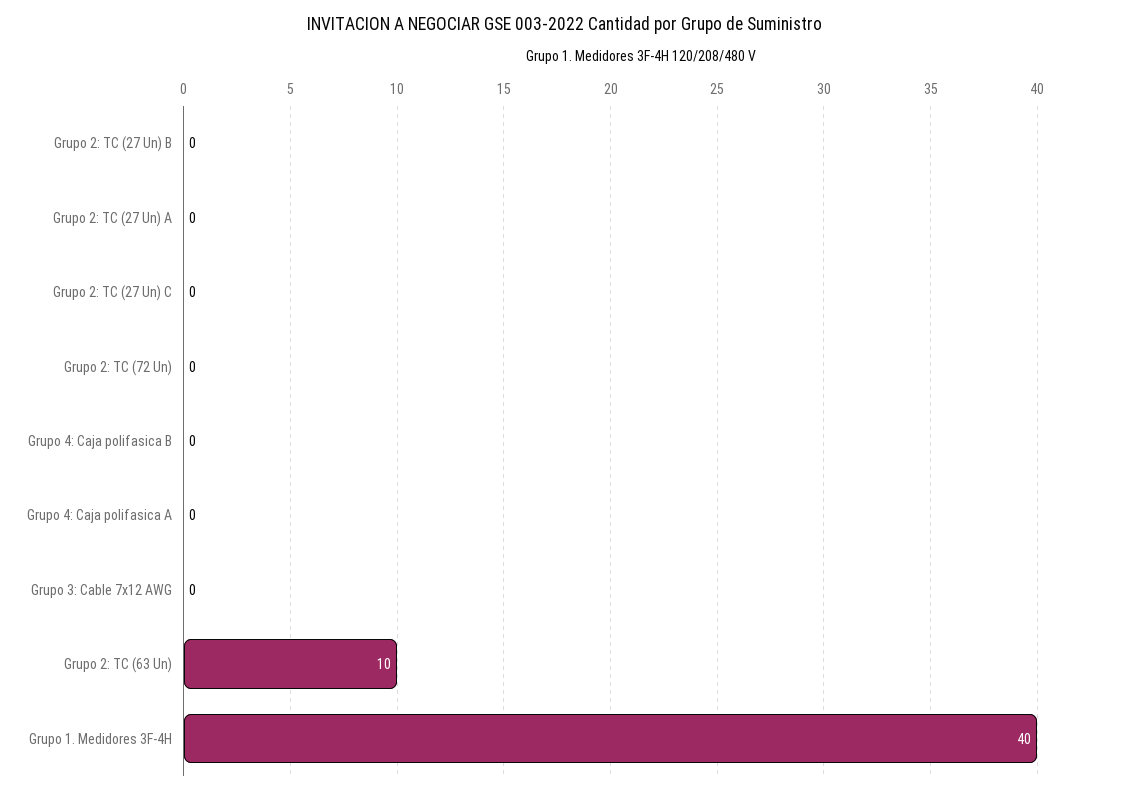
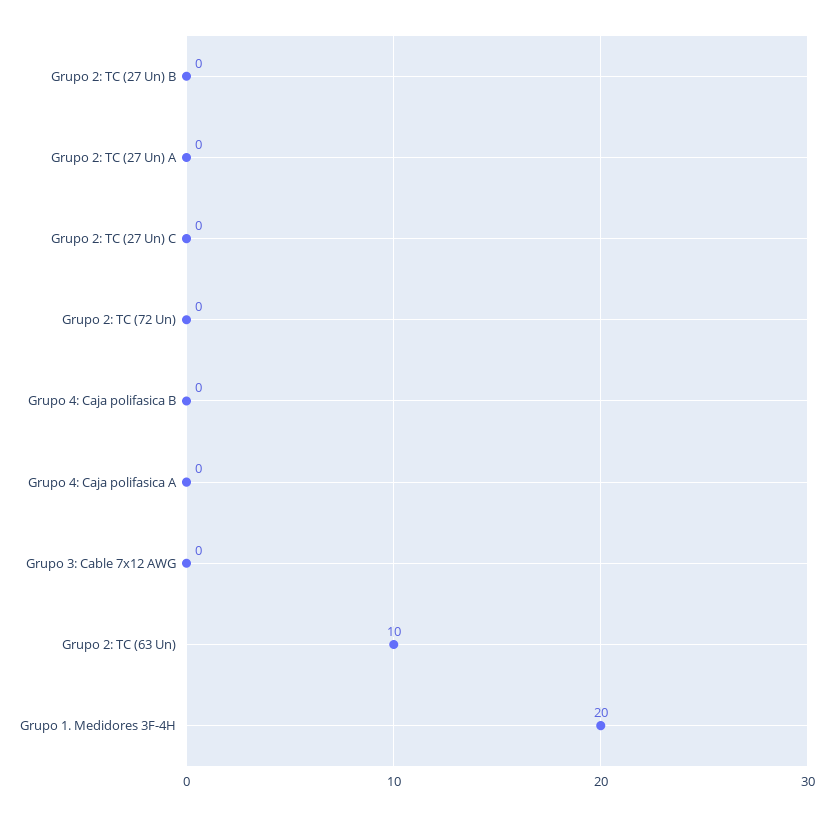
  {
    "Grupo 2: TC (27 Un) B": 0,
    "Grupo 2: TC (27 Un) A": 0,
    "Grupo 2: TC (27 Un) C": 0,
    "Grupo 2: TC (72 Un)": 0,
    "Grupo 4: Caja polifasica B": 0,
    "Grupo 4: Caja polifasica A": 0,
    "Grupo 3: Cable 7x12 AWG": 0,
    "Grupo 2: TC (63 Un)": 10,
-   "Grupo 1. Medidores 3F-4H": 40
+   "Grupo 1. Medidores 3F-4H": 20
  }

